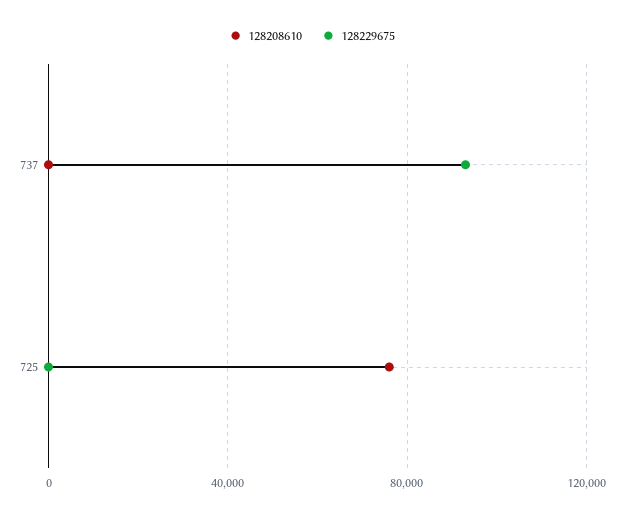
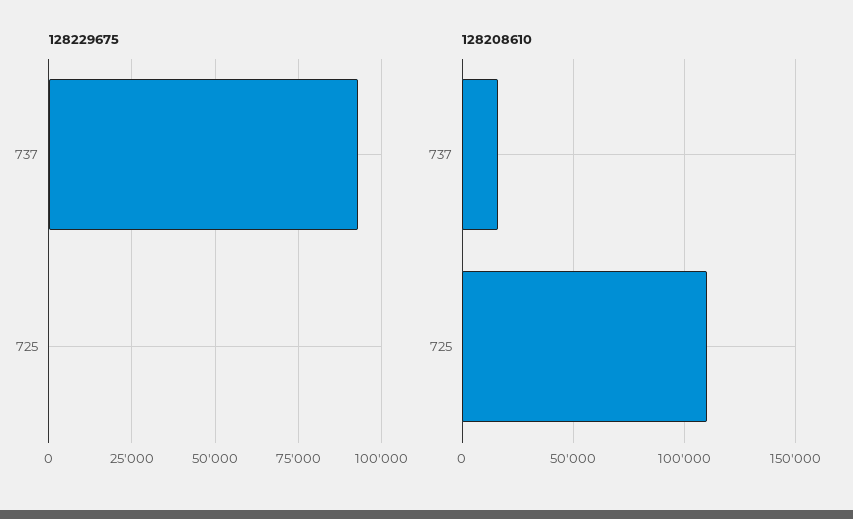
  {
    "128208610": {
-     "737": 0,
+     "737": 15000,
-     "725": 75000
+     "725": 110000
    },
    "128229675": {
      "737": 92500,
      "725": 0
    }
  }

